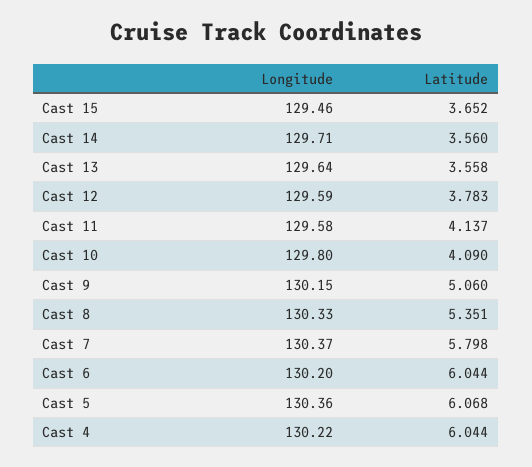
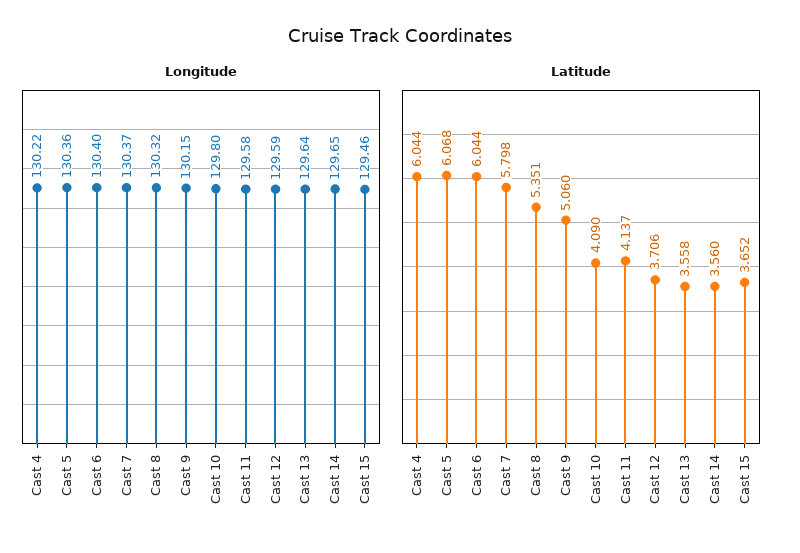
  {
    "Longitude": {
      "Cast 15": 129.46,
-     "Cast 14": 129.71,
+     "Cast 14": 129.65,
      "Cast 13": 129.64,
      "Cast 12": 129.59,
      "Cast 11": 129.58,
      "Cast 10": 129.8,
      "Cast 9": 130.15,
-     "Cast 8": 130.33,
+     "Cast 8": 130.32,
      "Cast 7": 130.37,
-     "Cast 6": 130.2,
+     "Cast 6": 130.4,
      "Cast 5": 130.36,
      "Cast 4": 130.22
    },
    "Latitude": {
      "Cast 15": 3.652,
      "Cast 14": 3.56,
      "Cast 13": 3.558,
-     "Cast 12": 3.783,
+     "Cast 12": 3.706,
      "Cast 11": 4.137,
      "Cast 10": 4.09,
      "Cast 9": 5.06,
      "Cast 8": 5.351,
      "Cast 7": 5.798,
      "Cast 6": 6.044,
      "Cast 5": 6.068,
      "Cast 4": 6.044
    }
  }

